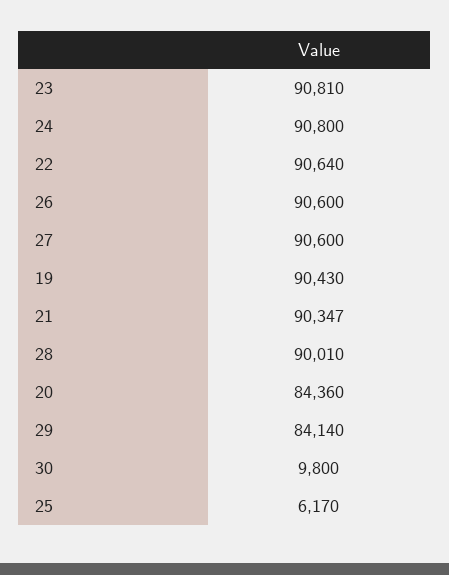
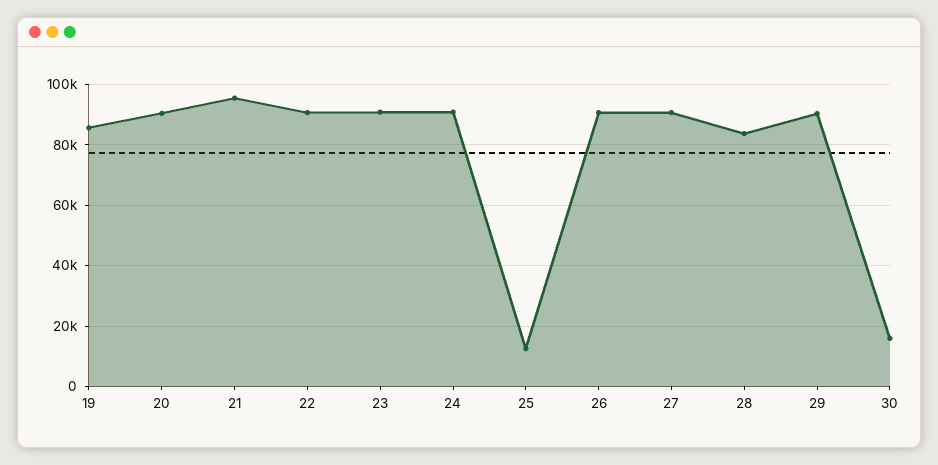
  {
    "23": 90810,
    "24": 90800,
    "22": 90640,
    "26": 90600,
    "27": 90600,
-   "19": 90430,
+   "19": 86000,
-   "21": 90347,
+   "21": 96000,
-   "28": 90010,
+   "28": 84000,
-   "20": 84360,
+   "20": 90000,
-   "29": 84140,
+   "29": 90000,
-   "30": 9800,
+   "30": 16000,
-   "25": 6170
+   "25": 12000
  }

